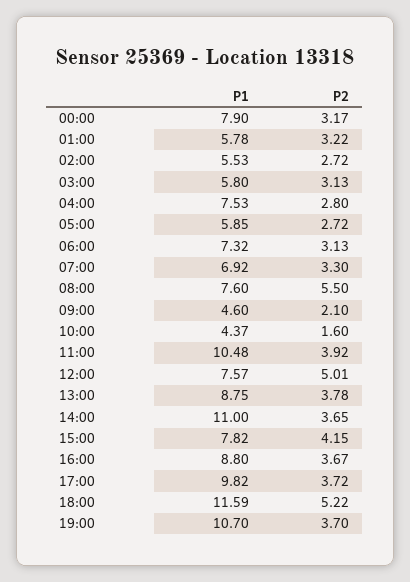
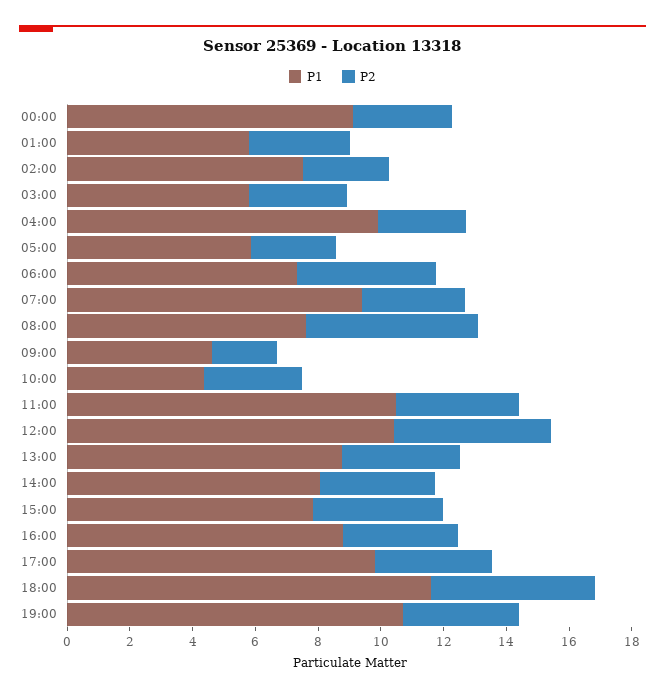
  {
    "P1": {
-     "00:00": 7.9,
+     "00:00": 9,
      "01:00": 5.78,
-     "02:00": 5.53,
+     "02:00": 7.5,
      "03:00": 5.8,
-     "04:00": 7.53,
+     "04:00": 10,
      "05:00": 5.85,
      "06:00": 7.32,
-     "07:00": 6.92,
+     "07:00": 9.5,
      "08:00": 7.6,
      "09:00": 4.6,
      "10:00": 4.37,
      "11:00": 10.48,
-     "12:00": 7.57,
+     "12:00": 10.5,
      "13:00": 8.75,
-     "14:00": 11,
+     "14:00": 8,
      "15:00": 7.82,
      "16:00": 8.8,
      "17:00": 9.82,
      "18:00": 11.59,
      "19:00": 10.7
    },
    "P2": {
      "00:00": 3.17,
      "01:00": 3.22,
      "02:00": 2.72,
      "03:00": 3.13,
      "04:00": 2.8,
      "05:00": 2.72,
-     "06:00": 3.13,
+     "06:00": 4.5,
      "07:00": 3.3,
      "08:00": 5.5,
      "09:00": 2.1,
-     "10:00": 1.6,
+     "10:00": 3,
      "11:00": 3.92,
      "12:00": 5.01,
      "13:00": 3.78,
      "14:00": 3.65,
      "15:00": 4.15,
      "16:00": 3.67,
      "17:00": 3.72,
      "18:00": 5.22,
      "19:00": 3.7
    }
  }

